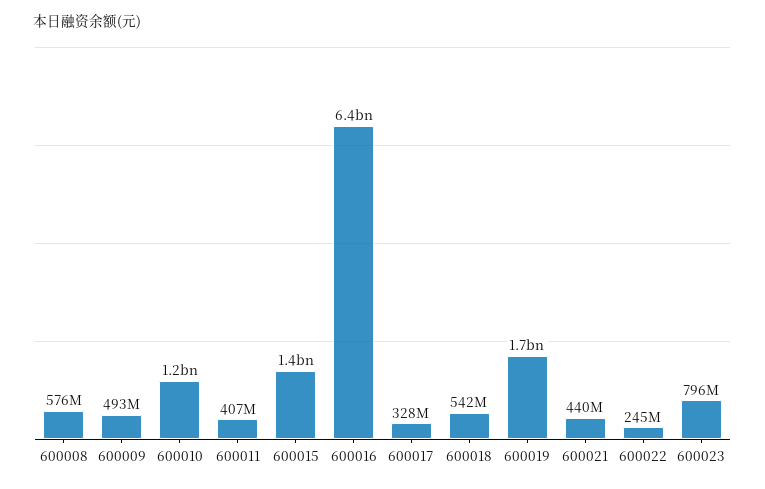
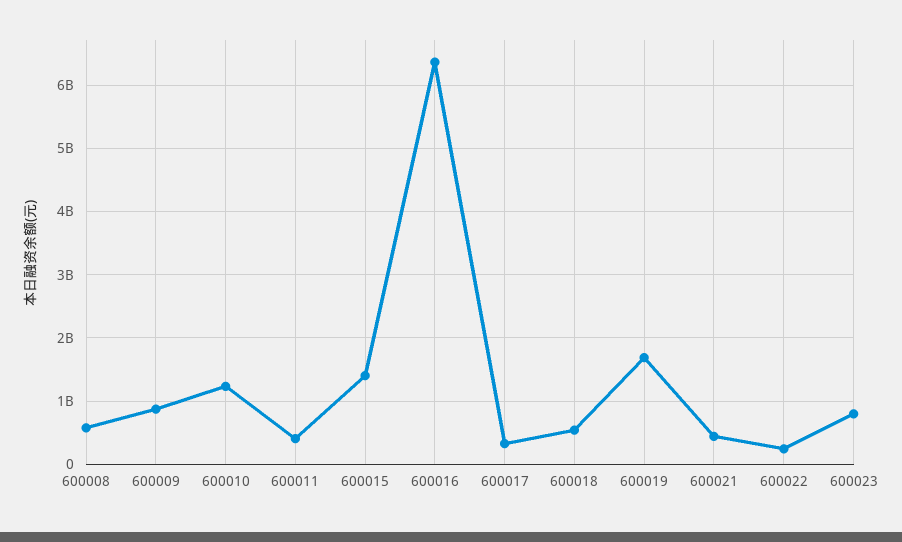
  {
    "600008": 576000000,
-   "600009": 493000000,
+   "600009": 900000000,
    "600010": 1200000000,
    "600011": 407000000,
    "600015": 1400000000,
    "600016": 6400000000,
    "600017": 328000000,
    "600018": 542000000,
    "600019": 1700000000,
    "600021": 440000000,
    "600022": 245000000,
    "600023": 796000000
  }

